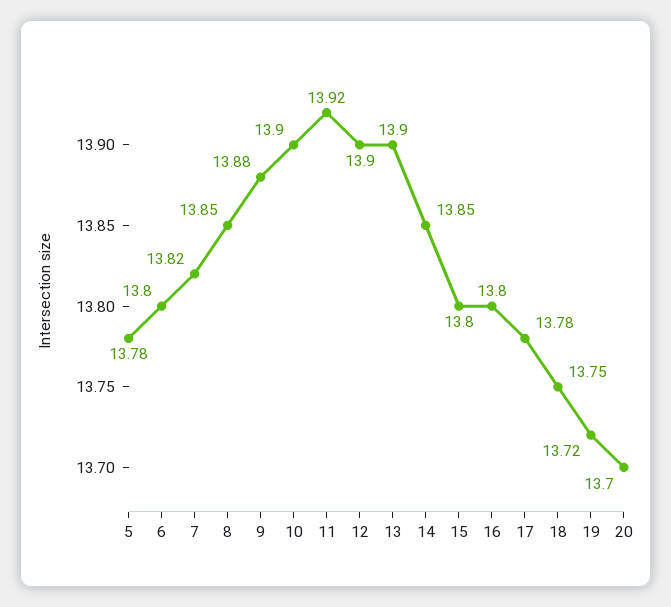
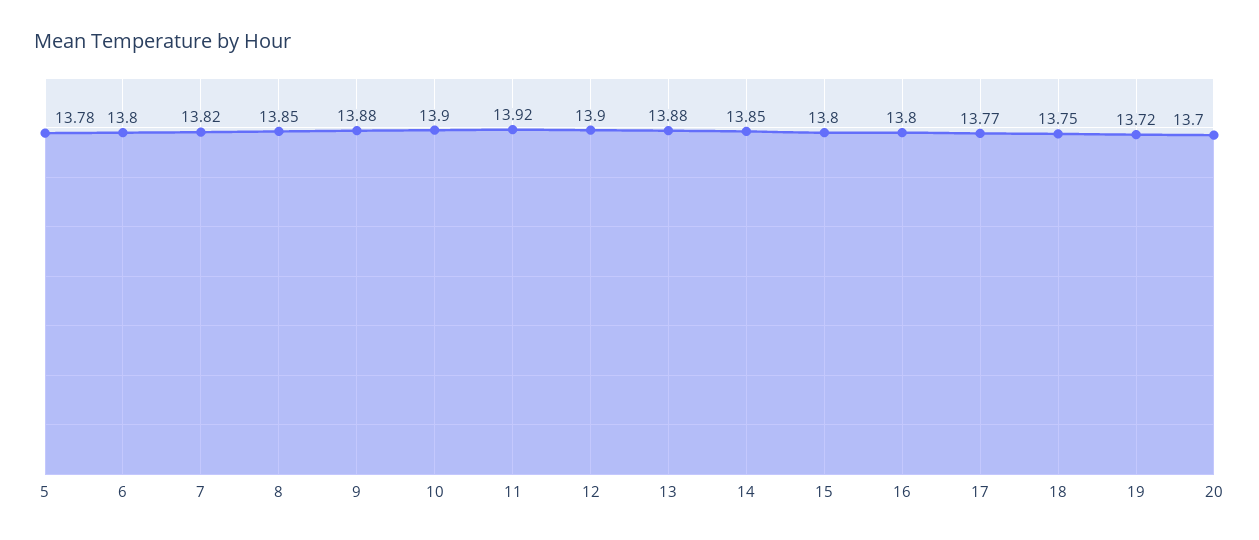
  {
    "5": 13.78,
    "6": 13.8,
    "7": 13.82,
    "8": 13.85,
    "9": 13.88,
    "10": 13.9,
    "11": 13.92,
    "12": 13.9,
-   "13": 13.9,
+   "13": 13.88,
    "14": 13.85,
    "15": 13.8,
    "16": 13.8,
-   "17": 13.78,
+   "17": 13.77,
    "18": 13.75,
    "19": 13.72,
    "20": 13.7
  }

